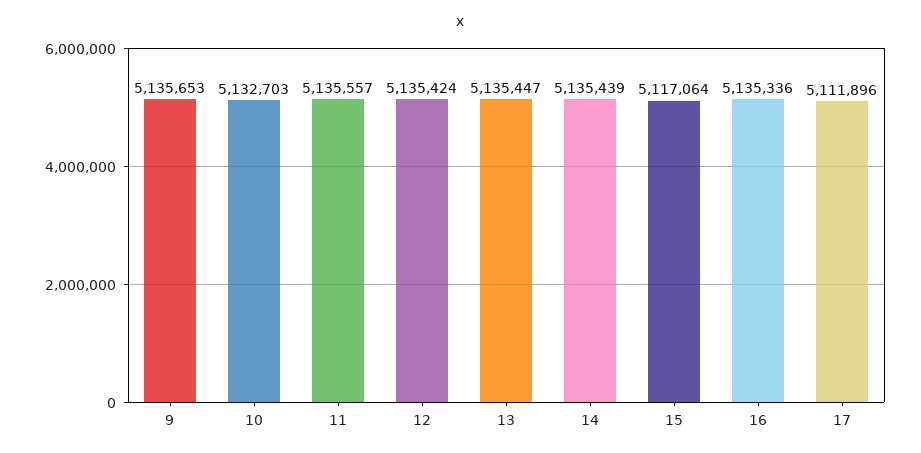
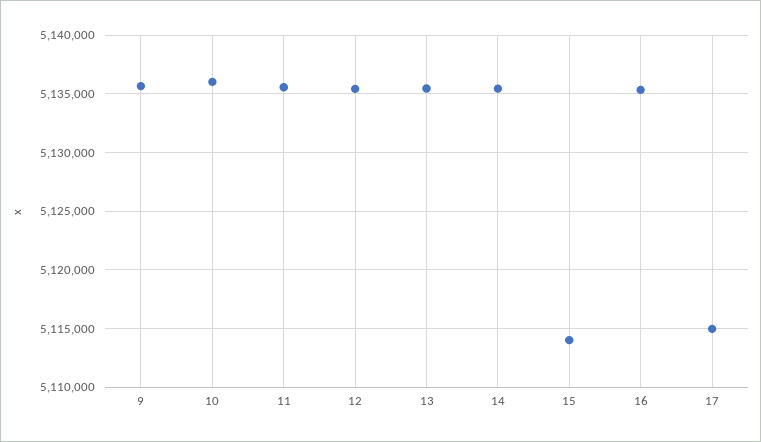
  {
    "9": 5135653,
-   "10": 5132703,
+   "10": 5136000,
    "11": 5135557,
    "12": 5135424,
    "13": 5135447,
    "14": 5135439,
-   "15": 5117064,
+   "15": 5114000,
    "16": 5135336,
-   "17": 5111896
+   "17": 5115000
  }

